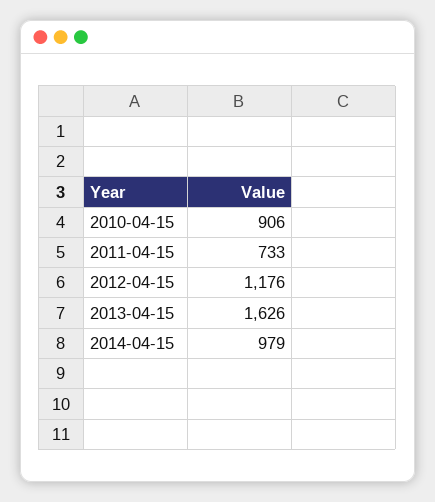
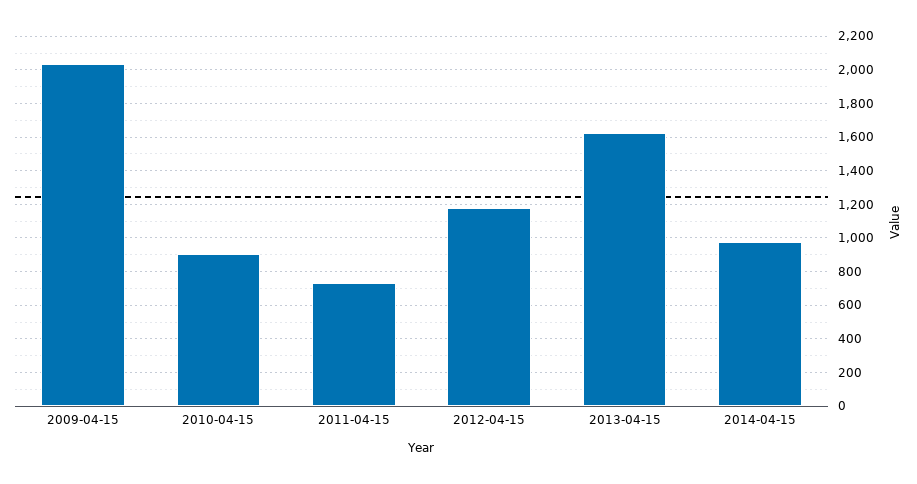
  {
    "2010-04-15": 906,
    "2011-04-15": 733,
    "2012-04-15": 1176,
    "2013-04-15": 1626,
-   "2014-04-15": 979
+   "2014-04-15": 979,
+   "2009-04-15": 2050
  }

